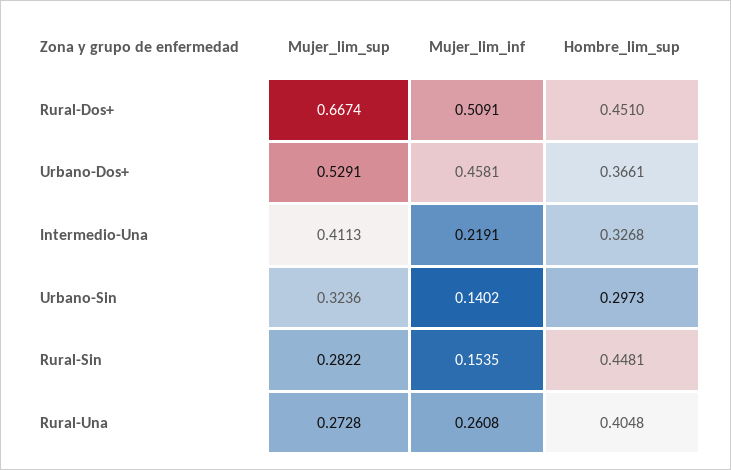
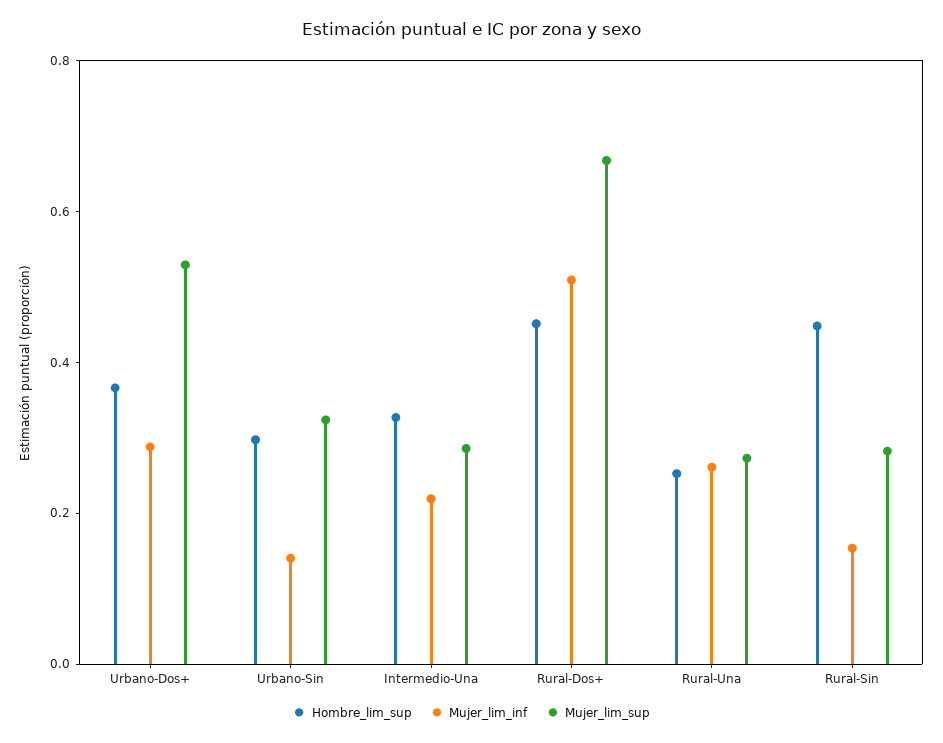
  {
    "Mujer_lim_sup": {
      "Rural-Dos+": 0.6674,
      "Urbano-Dos+": 0.5291,
-     "Intermedio-Una": 0.4113,
+     "Intermedio-Una": 0.3,
      "Urbano-Sin": 0.3236,
      "Rural-Sin": 0.2822,
      "Rural-Una": 0.2728
    },
    "Mujer_lim_inf": {
      "Rural-Dos+": 0.5091,
-     "Urbano-Dos+": 0.4581,
+     "Urbano-Dos+": 0.3,
      "Intermedio-Una": 0.2191,
      "Urbano-Sin": 0.1402,
      "Rural-Sin": 0.1535,
      "Rural-Una": 0.2608
    },
    "Hombre_lim_sup": {
      "Rural-Dos+": 0.451,
      "Urbano-Dos+": 0.3661,
      "Intermedio-Una": 0.3268,
      "Urbano-Sin": 0.2973,
      "Rural-Sin": 0.4481,
-     "Rural-Una": 0.4048
+     "Rural-Una": 0.25
    }
  }

